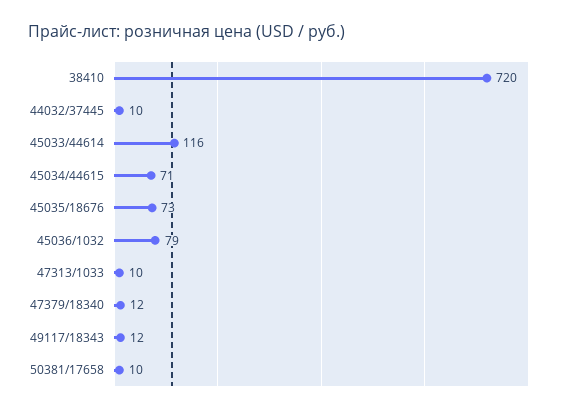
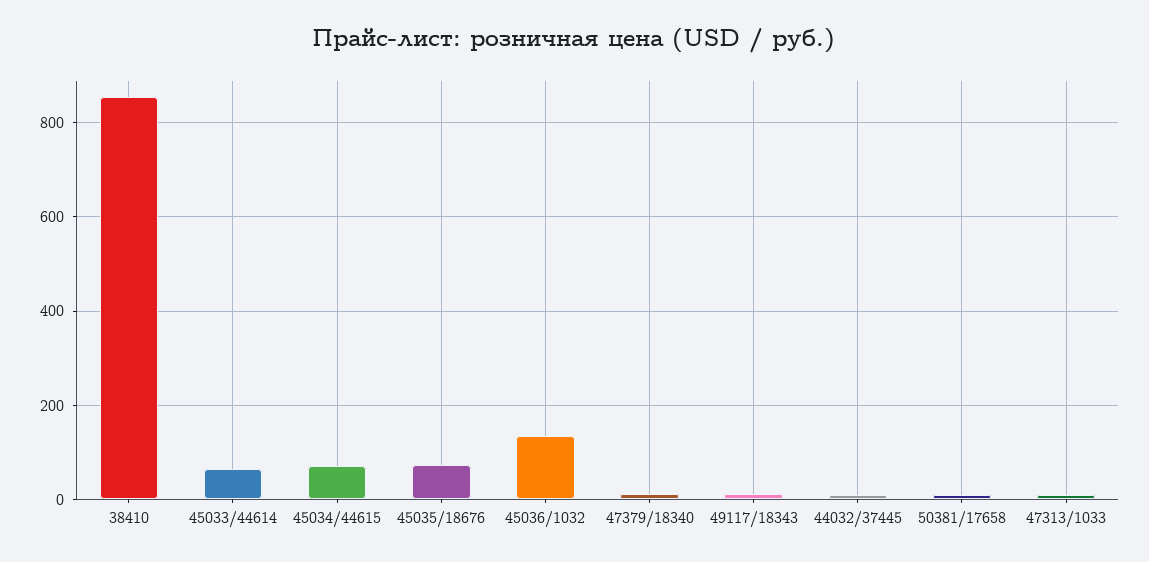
  {
-   "38410": 720,
+   "38410": 860,
    "44032/37445": 10,
-   "45033/44614": 116,
+   "45033/44614": 60,
    "45034/44615": 71,
    "45035/18676": 73,
-   "45036/1032": 79,
+   "45036/1032": 140,
    "47313/1033": 10,
    "47379/18340": 12,
    "49117/18343": 12,
    "50381/17658": 10
  }

